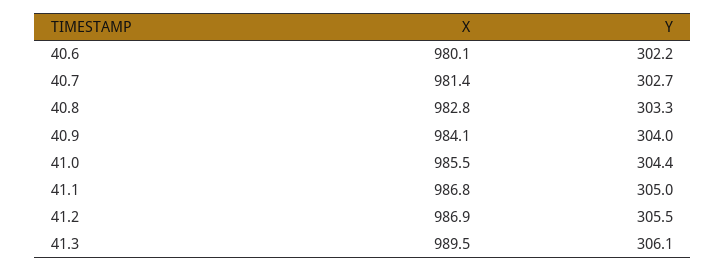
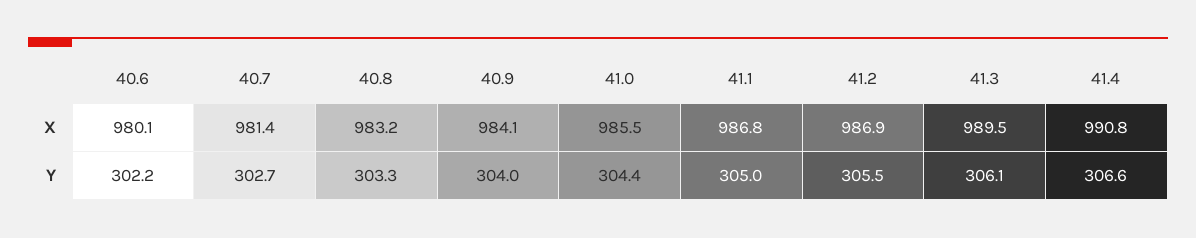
  {
    "X": {
      "40.6": 980.1,
      "40.7": 981.4,
-     "40.8": 982.8,
+     "40.8": 983.2,
      "40.9": 984.1,
      "41.0": 985.5,
      "41.1": 986.8,
      "41.2": 986.9,
-     "41.3": 989.5
+     "41.3": 989.5,
+     "41.4": 990.8
    },
    "Y": {
      "40.6": 302.2,
      "40.7": 302.7,
      "40.8": 303.3,
      "40.9": 304,
      "41.0": 304.4,
      "41.1": 305,
      "41.2": 305.5,
-     "41.3": 306.1
+     "41.3": 306.1,
+     "41.4": 306.6
    }
  }

